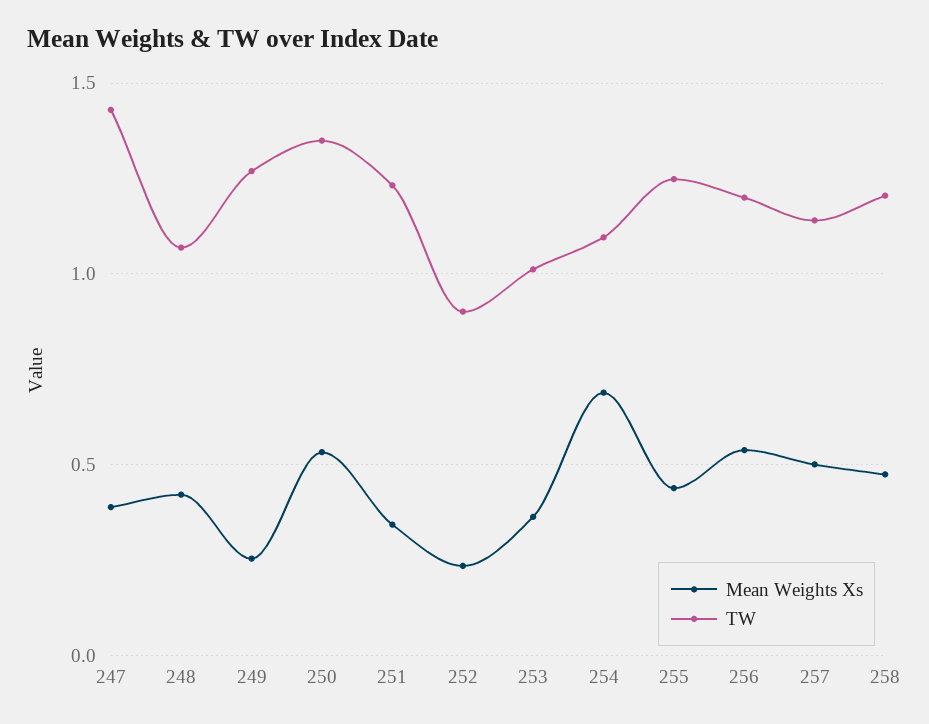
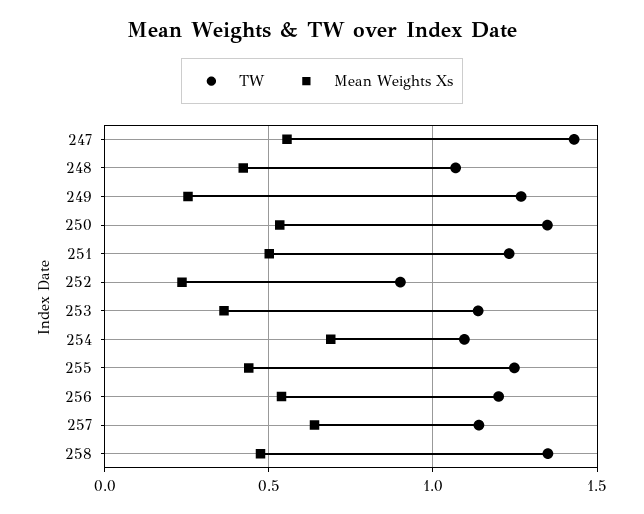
  {
    "Mean Weights Xs": {
-     "247": 0.4,
+     "247": 0.55,
      "248": 0.4,
      "249": 0.25,
      "250": 0.55,
-     "251": 0.35,
+     "251": 0.5,
      "252": 0.25,
      "253": 0.35,
      "254": 0.7,
      "255": 0.45,
      "256": 0.55,
-     "257": 0.5,
+     "257": 0.65,
      "258": 0.45
    },
    "TW": {
      "247": 1.45,
      "248": 1.05,
      "249": 1.25,
      "250": 1.35,
      "251": 1.25,
      "252": 0.9,
-     "253": 1,
+     "253": 1.15,
      "254": 1.1,
      "255": 1.25,
      "256": 1.2,
      "257": 1.15,
-     "258": 1.2
+     "258": 1.35
    }
  }

